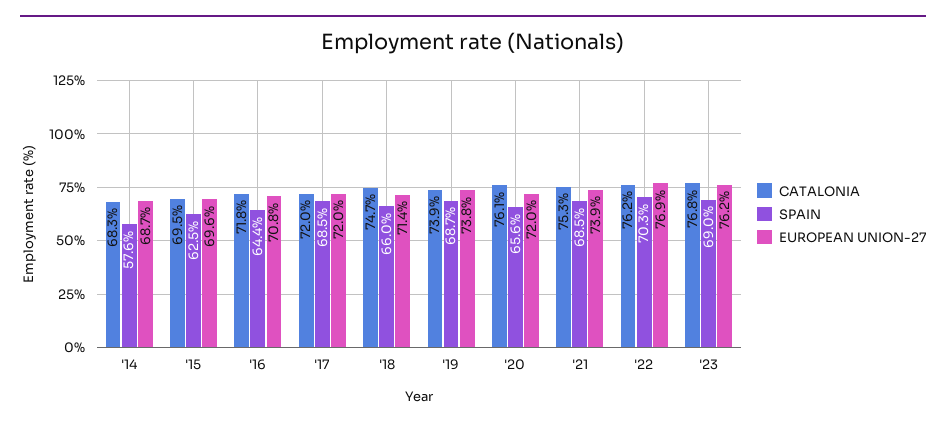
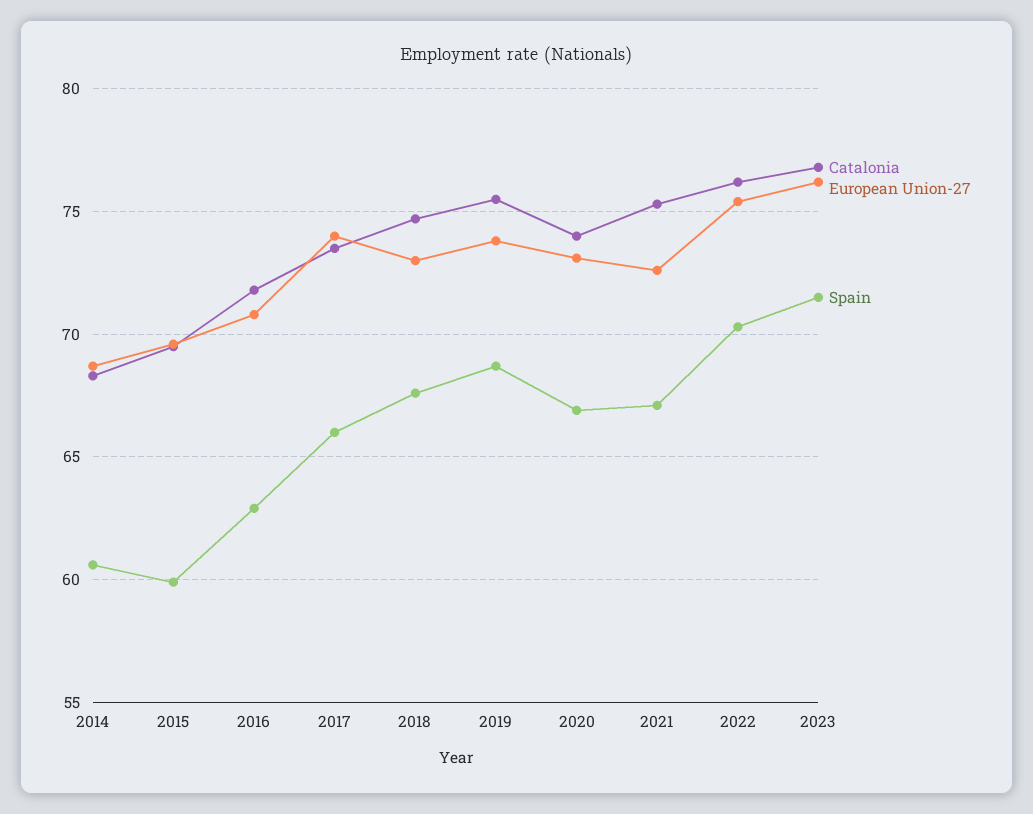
  {
    "CATALONIA": {
      "'14": 68.3,
      "'15": 69.5,
      "'16": 71.8,
-     "'17": 72,
+     "'17": 73.5,
      "'18": 74.7,
-     "'19": 73.9,
+     "'19": 75.5,
-     "'20": 76.1,
+     "'20": 74,
      "'21": 75.3,
      "'22": 76.2,
      "'23": 76.8
    },
    "SPAIN": {
-     "'14": 57.6,
+     "'14": 60.5,
-     "'15": 62.5,
+     "'15": 60,
-     "'16": 64.4,
+     "'16": 63,
-     "'17": 68.5,
+     "'17": 66,
-     "'18": 66,
+     "'18": 67.5,
      "'19": 68.7,
-     "'20": 65.6,
+     "'20": 67,
-     "'21": 68.5,
+     "'21": 67,
      "'22": 70.3,
-     "'23": 69
+     "'23": 71.5
    },
    "EUROPEAN UNION-27": {
      "'14": 68.7,
      "'15": 69.6,
      "'16": 70.8,
-     "'17": 72,
+     "'17": 74,
-     "'18": 71.4,
+     "'18": 73,
      "'19": 73.8,
-     "'20": 72,
+     "'20": 73,
-     "'21": 73.9,
+     "'21": 72.5,
-     "'22": 76.9,
+     "'22": 75.5,
      "'23": 76.2
    }
  }

